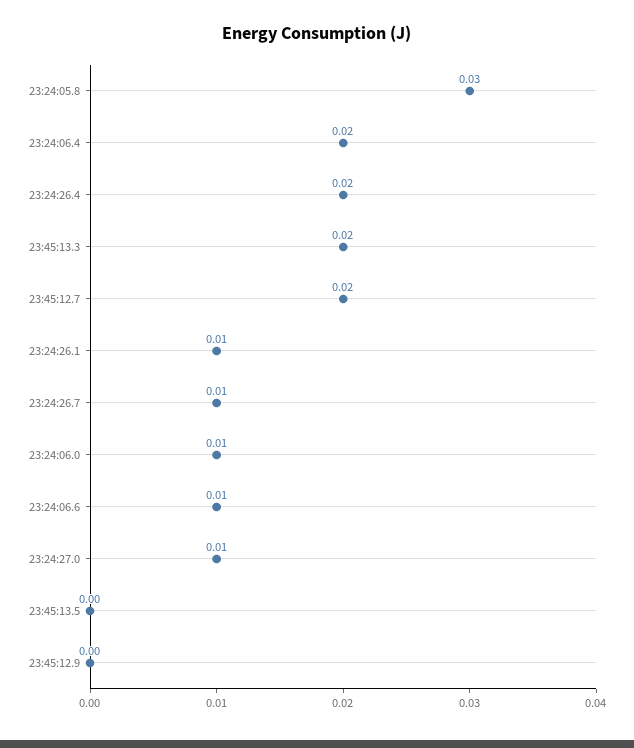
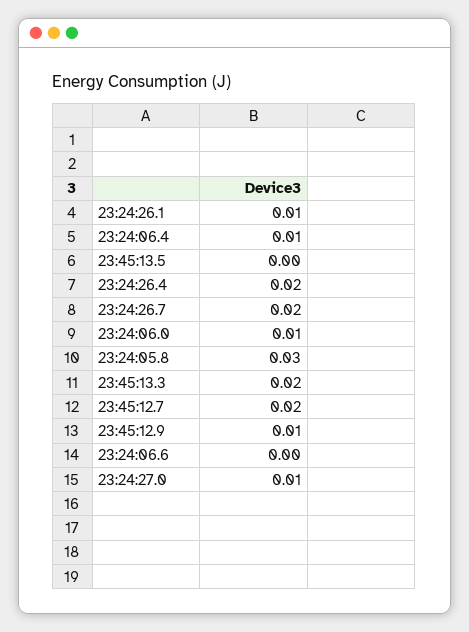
  {
    "23:24:05.8": 0.03,
-   "23:24:06.4": 0.02,
+   "23:24:06.4": 0.01,
    "23:24:26.4": 0.02,
    "23:45:13.3": 0.02,
    "23:45:12.7": 0.02,
    "23:24:26.1": 0.01,
-   "23:24:26.7": 0.01,
+   "23:24:26.7": 0.02,
    "23:24:06.0": 0.01,
-   "23:24:06.6": 0.01,
+   "23:24:06.6": 0,
    "23:24:27.0": 0.01,
    "23:45:13.5": 0,
-   "23:45:12.9": 0
+   "23:45:12.9": 0.01
  }

